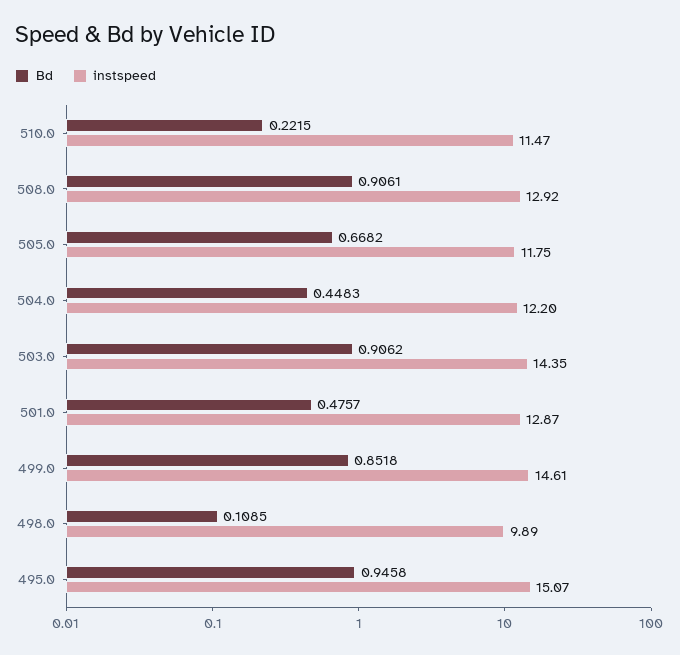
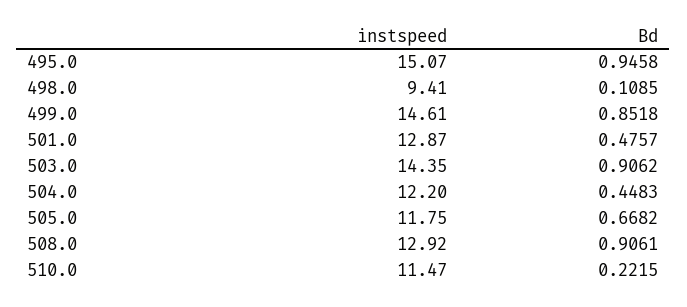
  {
    "Bd": {
      "510.0": 0.2215,
      "508.0": 0.9061,
      "505.0": 0.6682,
      "504.0": 0.4483,
      "503.0": 0.9062,
      "501.0": 0.4757,
      "499.0": 0.8518,
      "498.0": 0.1085,
      "495.0": 0.9458
    },
    "instspeed": {
      "510.0": 11.47,
      "508.0": 12.92,
      "505.0": 11.75,
      "504.0": 12.2,
      "503.0": 14.35,
      "501.0": 12.87,
      "499.0": 14.61,
-     "498.0": 9.89,
+     "498.0": 9.41,
      "495.0": 15.07
    }
  }

